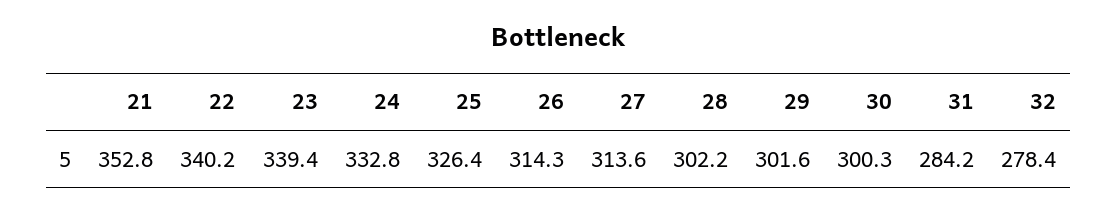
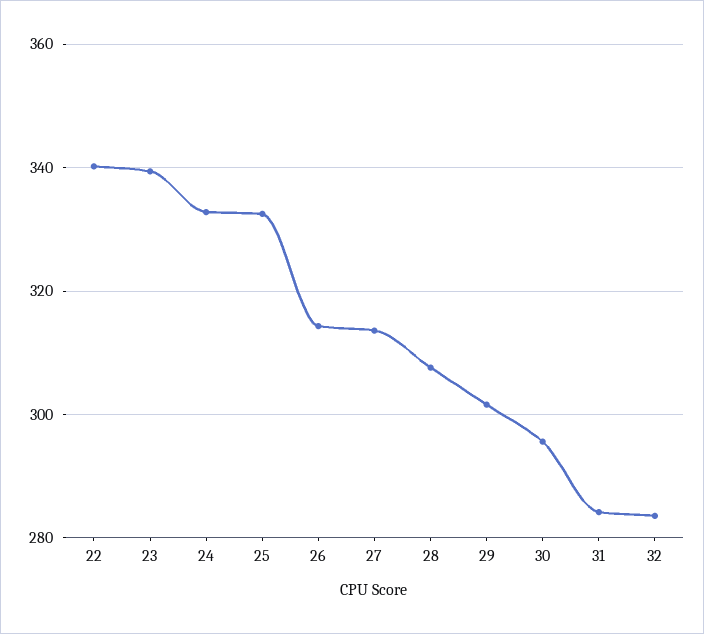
  {
-   "21": 352.8,
    "22": 340.2,
    "23": 339.4,
    "24": 332.8,
-   "25": 326.4,
+   "25": 332,
    "26": 314.3,
    "27": 313.6,
-   "28": 302.2,
+   "28": 308,
    "29": 301.6,
-   "30": 300.3,
+   "30": 296,
    "31": 284.2,
-   "32": 278.4
+   "32": 284
  }

